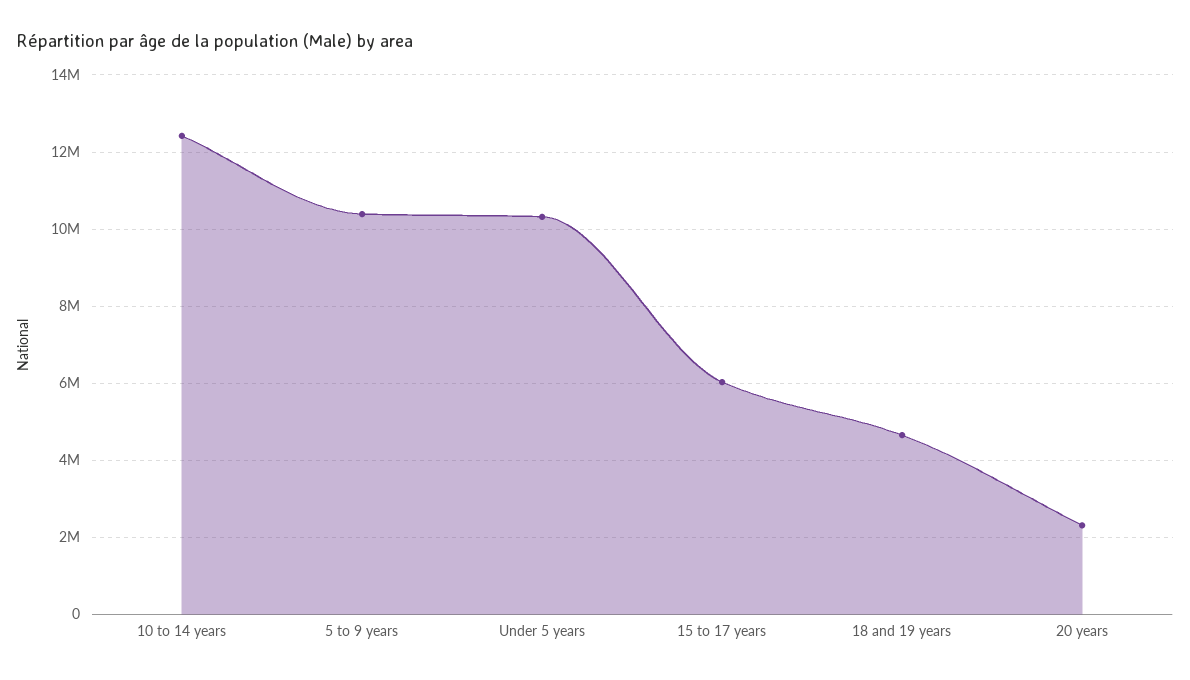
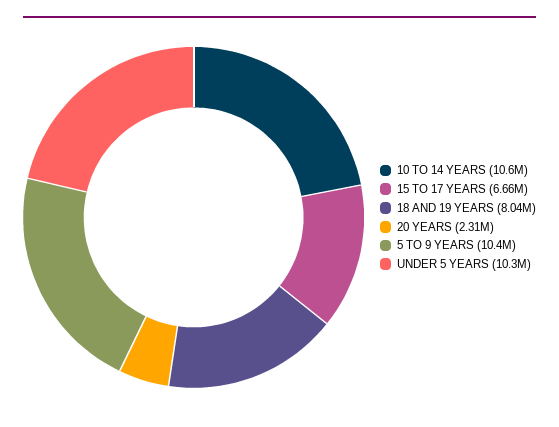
  {
-   "10 to 14 years": 12400000,
+   "10 to 14 years": 10600000,
    "5 to 9 years": 10400000,
    "Under 5 years": 10300000,
-   "15 to 17 years": 6000000,
+   "15 to 17 years": 6660000,
-   "18 and 19 years": 4600000,
+   "18 and 19 years": 8040000,
    "20 years": 2310000
  }

